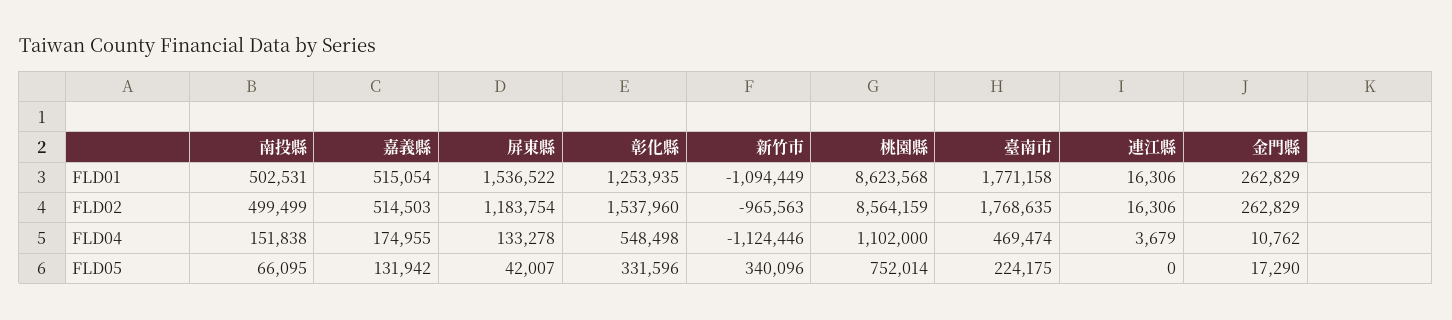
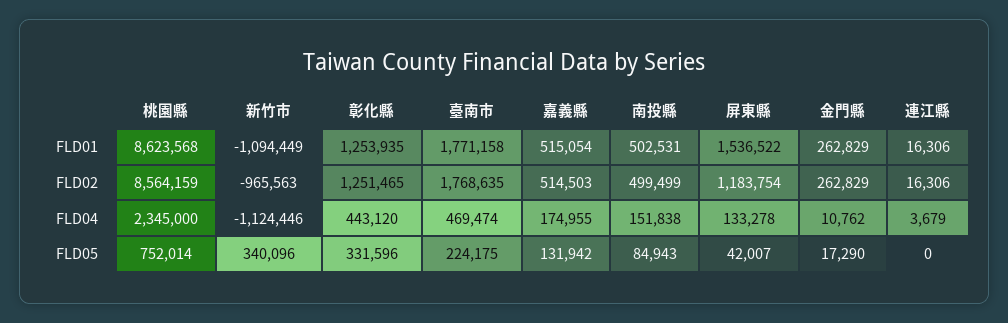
  {
    "南投縣": {
      "FLD01": 502531,
      "FLD02": 499499,
      "FLD04": 151838,
-     "FLD05": 66095
+     "FLD05": 84943
    },
    "嘉義縣": {
      "FLD01": 515054,
      "FLD02": 514503,
      "FLD04": 174955,
      "FLD05": 131942
    },
    "屏東縣": {
      "FLD01": 1536522,
      "FLD02": 1183754,
      "FLD04": 133278,
      "FLD05": 42007
    },
    "彰化縣": {
      "FLD01": 1253935,
-     "FLD02": 1537960,
+     "FLD02": 1251465,
-     "FLD04": 548498,
+     "FLD04": 443120,
      "FLD05": 331596
    },
    "新竹市": {
      "FLD01": -1094449,
      "FLD02": -965563,
      "FLD04": -1124446,
      "FLD05": 340096
    },
    "桃園縣": {
      "FLD01": 8623568,
      "FLD02": 8564159,
-     "FLD04": 1102000,
+     "FLD04": 2345000,
      "FLD05": 752014
    },
    "臺南市": {
      "FLD01": 1771158,
      "FLD02": 1768635,
      "FLD04": 469474,
      "FLD05": 224175
    },
    "連江縣": {
      "FLD01": 16306,
      "FLD02": 16306,
      "FLD04": 3679,
      "FLD05": 0
    },
    "金門縣": {
      "FLD01": 262829,
      "FLD02": 262829,
      "FLD04": 10762,
      "FLD05": 17290
    }
  }

